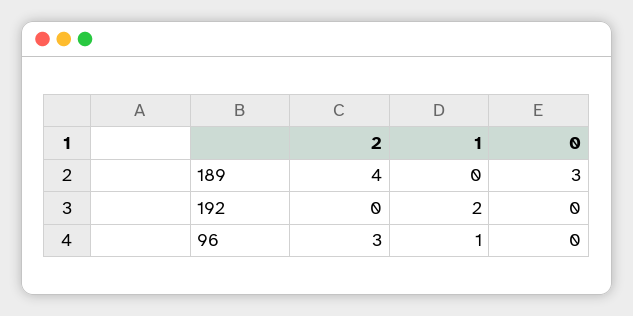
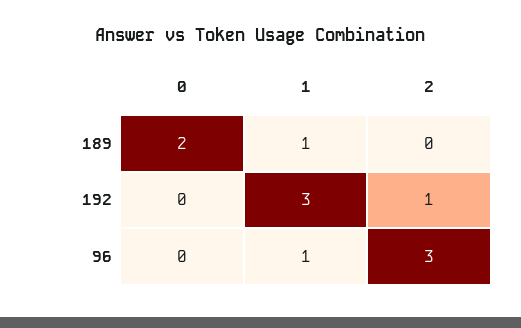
  {
    "2": {
-     "189": 4,
+     "189": 0,
-     "192": 0,
+     "192": 1,
      "96": 3
    },
    "1": {
-     "189": 0,
+     "189": 1,
-     "192": 2,
+     "192": 3,
      "96": 1
    },
    "0": {
-     "189": 3,
+     "189": 2,
      "192": 0,
      "96": 0
    }
  }

